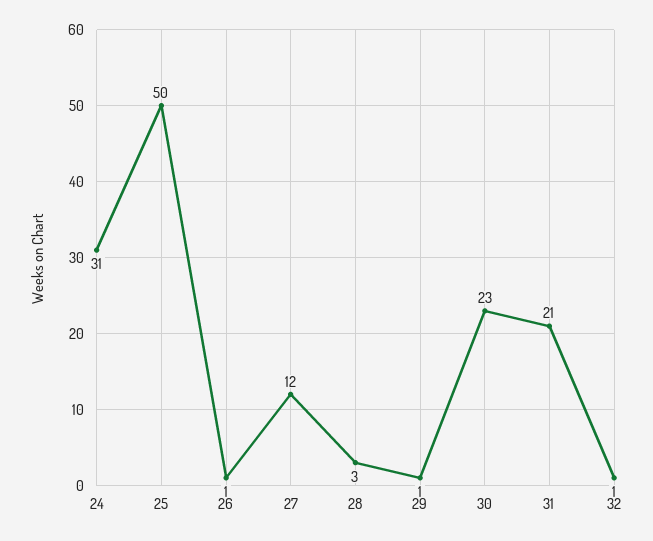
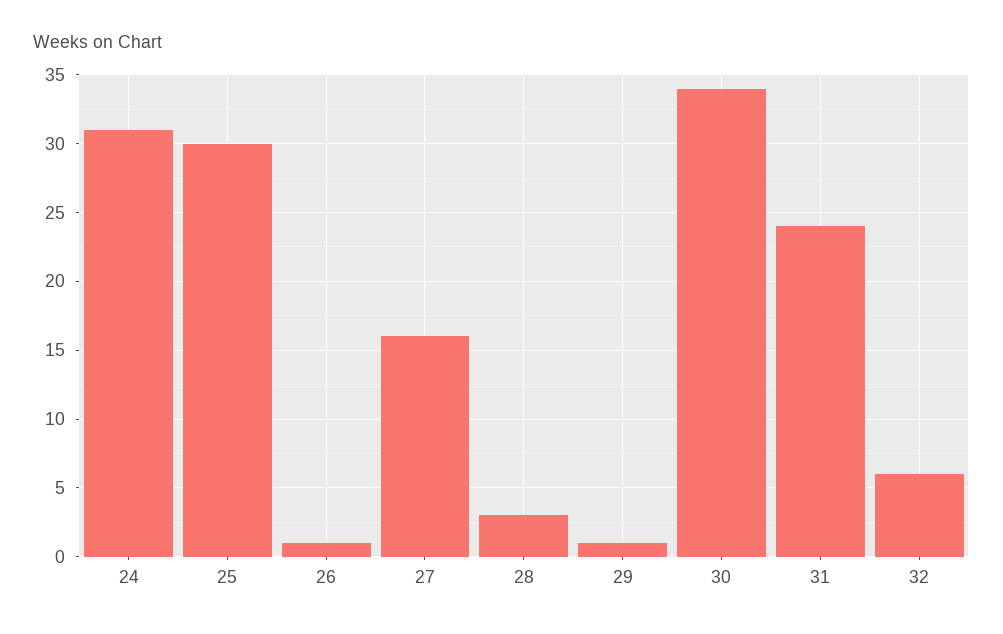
  {
    "24": 31,
-   "25": 50,
+   "25": 30,
    "26": 1,
-   "27": 12,
+   "27": 16,
    "28": 3,
    "29": 1,
-   "30": 23,
+   "30": 34,
-   "31": 21,
+   "31": 24,
-   "32": 1
+   "32": 6
  }

